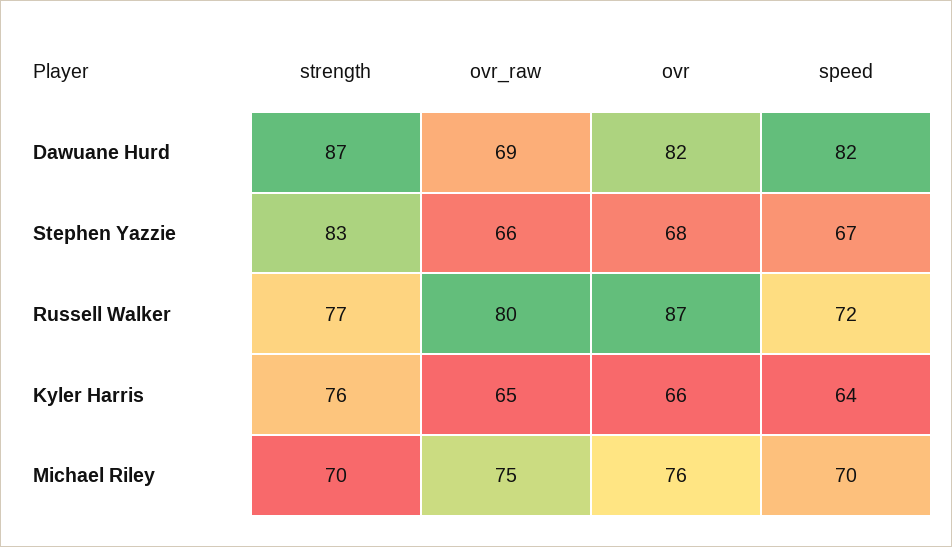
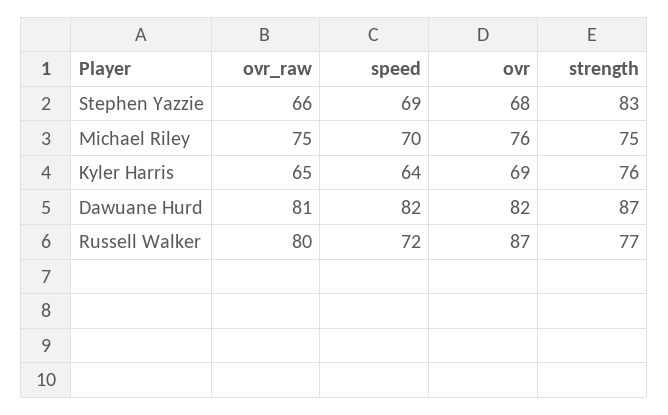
  {
    "strength": {
      "Dawuane Hurd": 87,
      "Stephen Yazzie": 83,
      "Russell Walker": 77,
      "Kyler Harris": 76,
-     "Michael Riley": 70
+     "Michael Riley": 75
    },
    "ovr_raw": {
-     "Dawuane Hurd": 69,
+     "Dawuane Hurd": 81,
      "Stephen Yazzie": 66,
      "Russell Walker": 80,
      "Kyler Harris": 65,
      "Michael Riley": 75
    },
    "ovr": {
      "Dawuane Hurd": 82,
      "Stephen Yazzie": 68,
      "Russell Walker": 87,
-     "Kyler Harris": 66,
+     "Kyler Harris": 69,
      "Michael Riley": 76
    },
    "speed": {
      "Dawuane Hurd": 82,
-     "Stephen Yazzie": 67,
+     "Stephen Yazzie": 69,
      "Russell Walker": 72,
      "Kyler Harris": 64,
      "Michael Riley": 70
    }
  }

